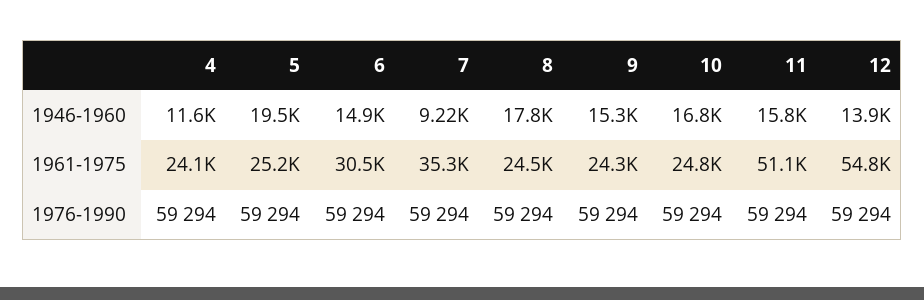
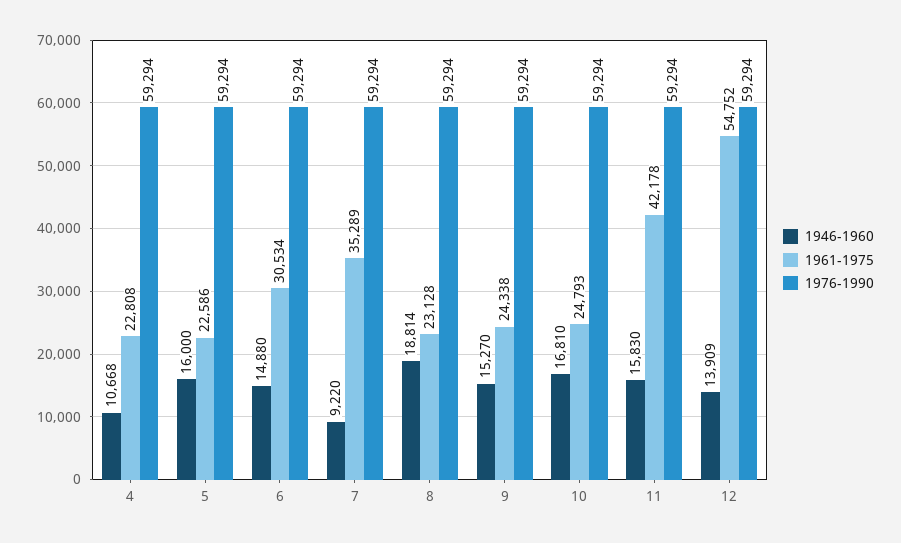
  {
    "1946-1960": {
-     "4": 11600,
+     "4": 10668,
-     "5": 19500,
+     "5": 16000,
      "6": 14880,
      "7": 9220,
-     "8": 17800,
+     "8": 18814,
      "9": 15270,
      "10": 16810,
      "11": 15830,
      "12": 13909
    },
    "1961-1975": {
-     "4": 24100,
+     "4": 22808,
-     "5": 25200,
+     "5": 22586,
      "6": 30534,
      "7": 35289,
-     "8": 24500,
+     "8": 23128,
      "9": 24338,
      "10": 24793,
-     "11": 51100,
+     "11": 42178,
      "12": 54752
    },
    "1976-1990": {
      "4": 59294,
      "5": 59294,
      "6": 59294,
      "7": 59294,
      "8": 59294,
      "9": 59294,
      "10": 59294,
      "11": 59294,
      "12": 59294
    }
  }

